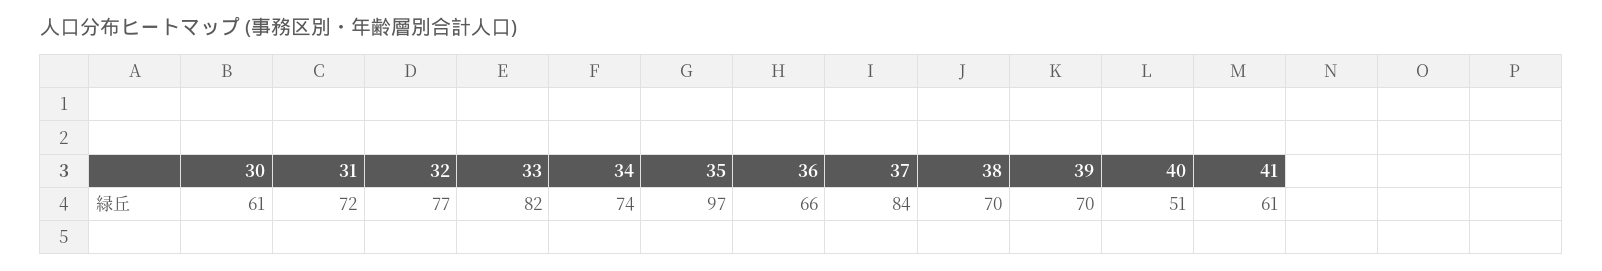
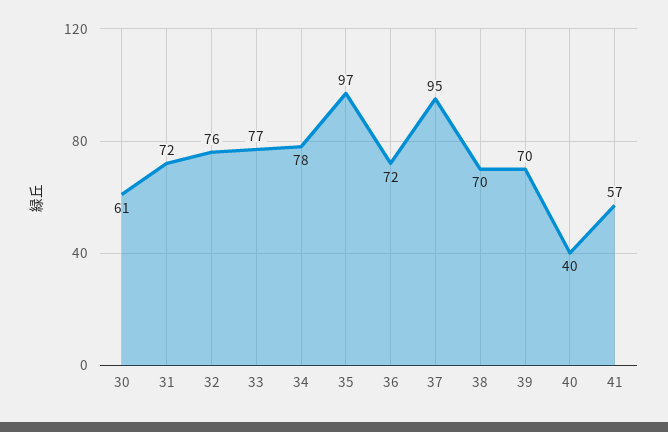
  {
    "30": 61,
    "31": 72,
-   "32": 77,
+   "32": 76,
-   "33": 82,
+   "33": 77,
-   "34": 74,
+   "34": 78,
    "35": 97,
-   "36": 66,
+   "36": 72,
-   "37": 84,
+   "37": 95,
    "38": 70,
    "39": 70,
-   "40": 51,
+   "40": 40,
-   "41": 61
+   "41": 57
  }

